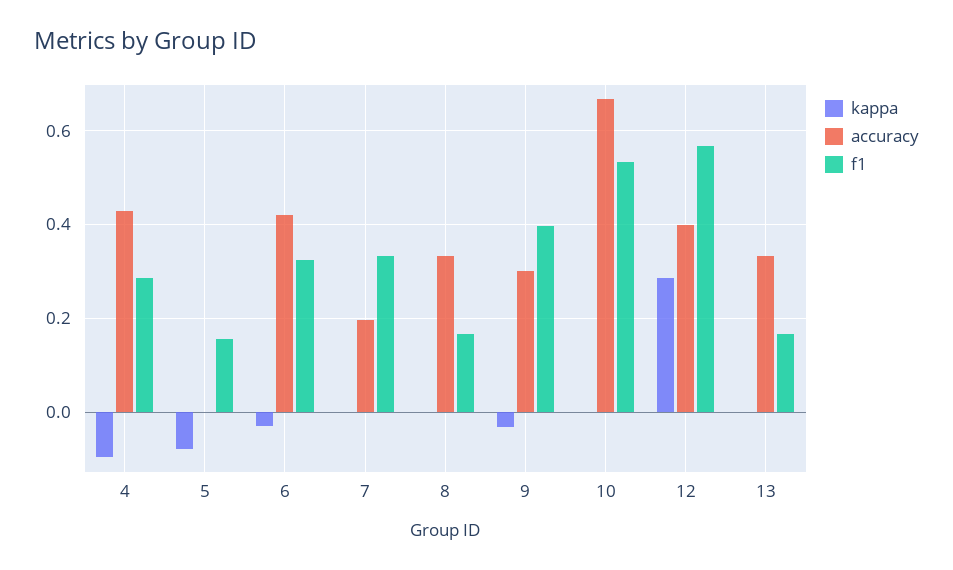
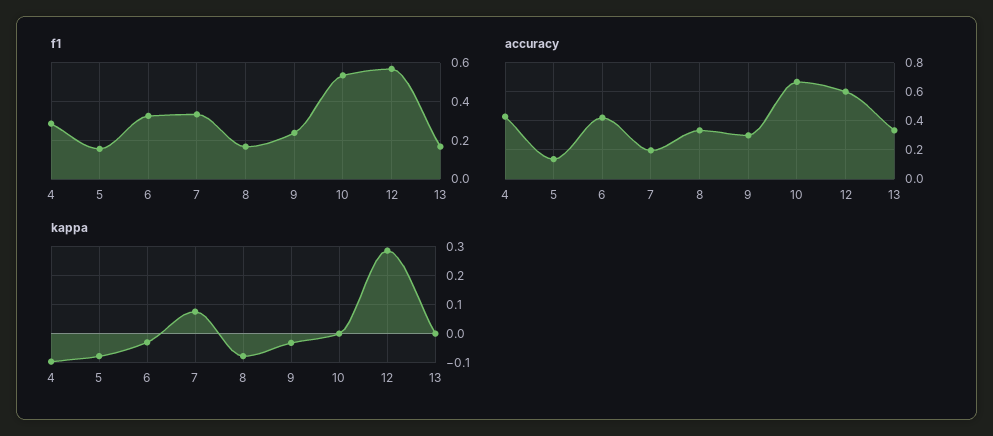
  {
    "kappa": {
      "4": -0.1,
      "5": -0.08,
      "6": -0.02,
-     "7": 0,
+     "7": 0.075,
-     "8": 0,
+     "8": -0.075,
      "9": -0.04,
      "10": 0,
      "12": 0.28,
      "13": 0
    },
    "accuracy": {
      "4": 0.42,
-     "5": 0,
+     "5": 0.15,
      "6": 0.42,
      "7": 0.2,
      "8": 0.34,
      "9": 0.3,
      "10": 0.66,
-     "12": 0.4,
+     "12": 0.6,
      "13": 0.34
    },
    "f1": {
      "4": 0.28,
      "5": 0.16,
      "6": 0.32,
      "7": 0.34,
      "8": 0.16,
-     "9": 0.4,
+     "9": 0.25,
      "10": 0.54,
      "12": 0.56,
      "13": 0.16
    }
  }

